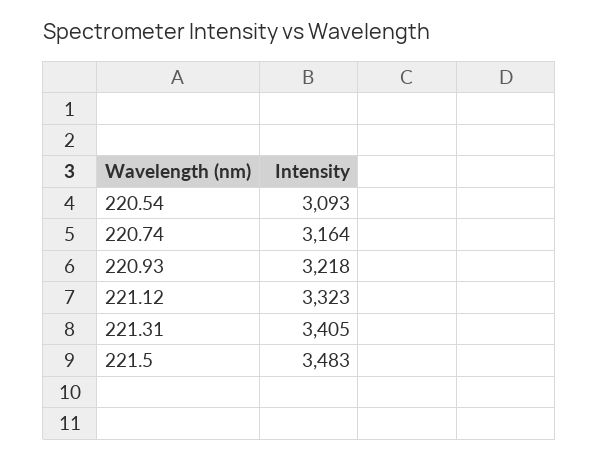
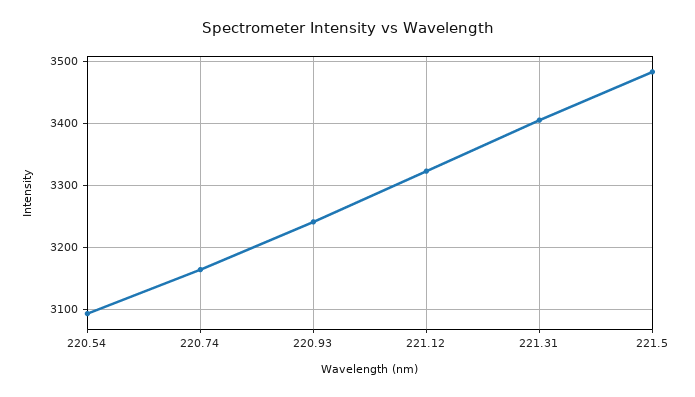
  {
    "220.54": 3093,
    "220.74": 3164,
-   "220.93": 3218,
+   "220.93": 3240,
    "221.12": 3323,
    "221.31": 3405,
    "221.5": 3483
  }

